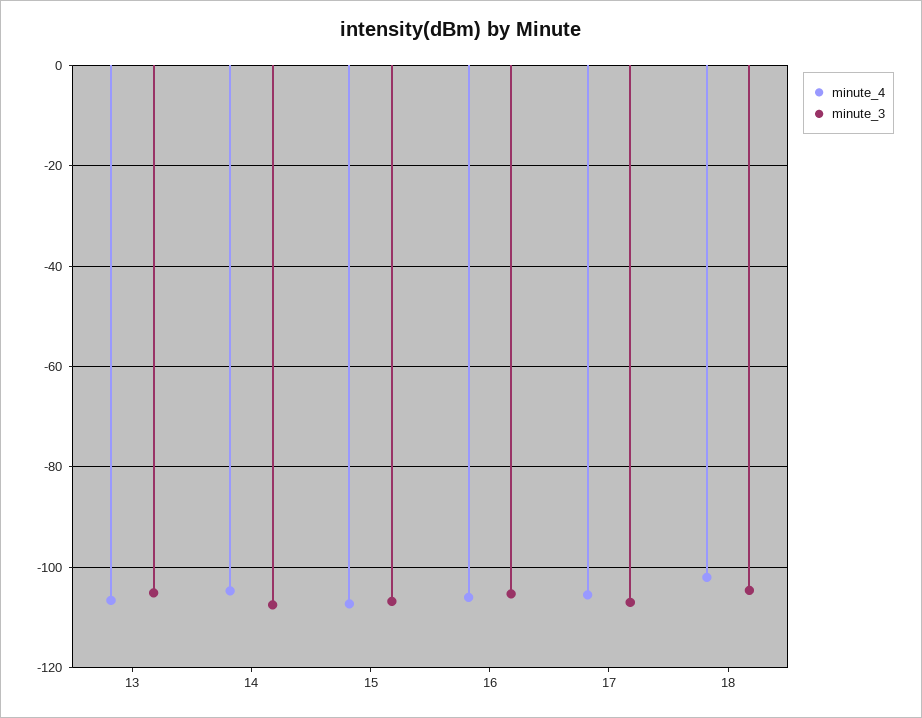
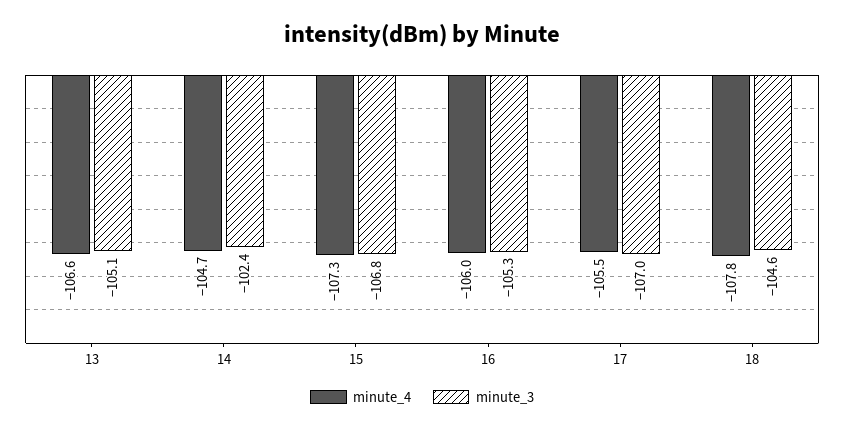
  {
    "minute_4": {
      "13": -106.6,
      "14": -104.7,
      "15": -107.3,
      "16": -106,
      "17": -105.5,
-     "18": -102
+     "18": -107.8
    },
    "minute_3": {
      "13": -105.1,
-     "14": -108,
+     "14": -102.4,
      "15": -106.8,
      "16": -105.3,
      "17": -107,
      "18": -104.6
    }
  }

